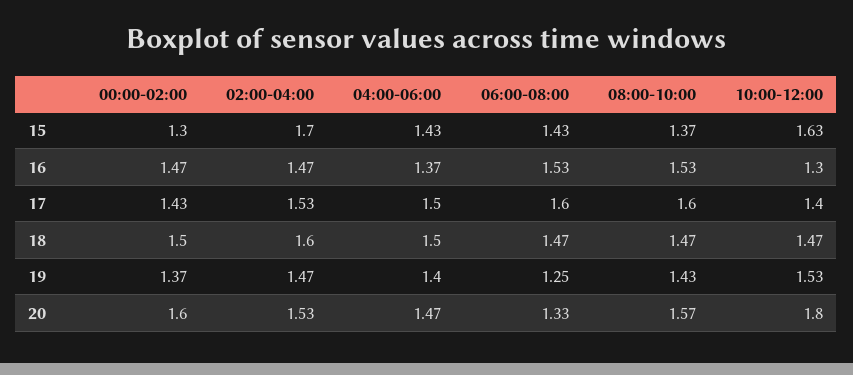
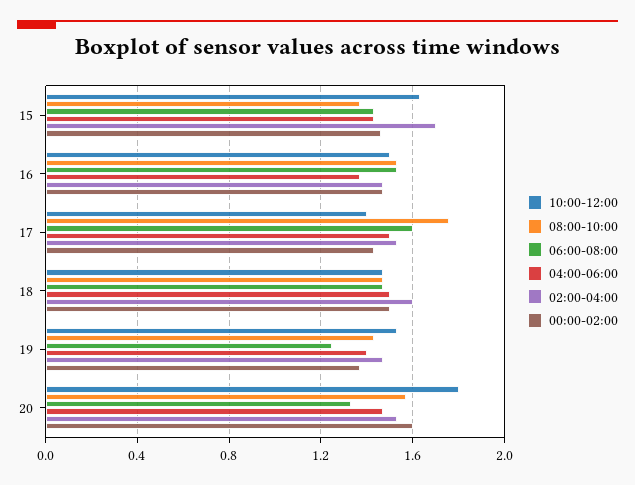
  {
    "00:00-02:00": {
-     "15": 1.3,
+     "15": 1.45,
      "16": 1.47,
      "17": 1.43,
      "18": 1.5,
      "19": 1.37,
      "20": 1.6
    },
    "02:00-04:00": {
      "15": 1.7,
      "16": 1.47,
      "17": 1.53,
      "18": 1.6,
      "19": 1.47,
      "20": 1.53
    },
    "04:00-06:00": {
      "15": 1.43,
      "16": 1.37,
      "17": 1.5,
      "18": 1.5,
      "19": 1.4,
      "20": 1.47
    },
    "06:00-08:00": {
      "15": 1.43,
      "16": 1.53,
      "17": 1.6,
      "18": 1.47,
      "19": 1.25,
      "20": 1.33
    },
    "08:00-10:00": {
      "15": 1.37,
      "16": 1.53,
-     "17": 1.6,
+     "17": 1.75,
      "18": 1.47,
      "19": 1.43,
      "20": 1.57
    },
    "10:00-12:00": {
      "15": 1.63,
-     "16": 1.3,
+     "16": 1.5,
      "17": 1.4,
      "18": 1.47,
      "19": 1.53,
      "20": 1.8
    }
  }

